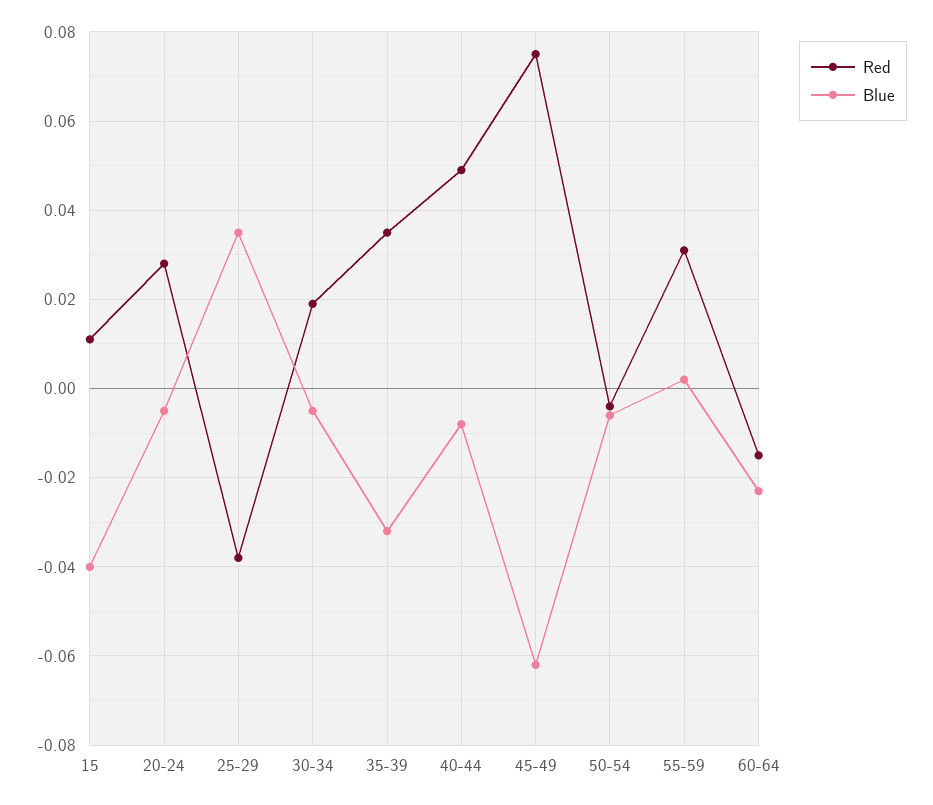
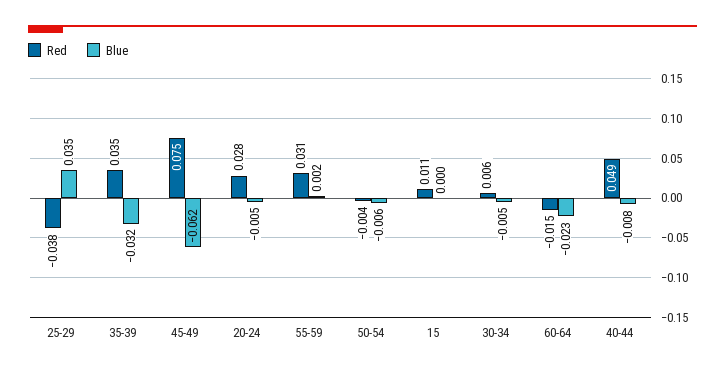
  {
    "Red": {
      "15": 0.011,
      "20-24": 0.028,
      "25-29": -0.038,
-     "30-34": 0.02,
+     "30-34": 0.006,
      "35-39": 0.035,
      "40-44": 0.049,
      "45-49": 0.075,
      "50-54": -0.004,
      "55-59": 0.031,
      "60-64": -0.015
    },
    "Blue": {
-     "15": -0.04,
+     "15": 0,
      "20-24": -0.005,
      "25-29": 0.035,
      "30-34": -0.005,
      "35-39": -0.032,
      "40-44": -0.008,
      "45-49": -0.062,
      "50-54": -0.006,
      "55-59": 0.002,
      "60-64": -0.023
    }
  }

